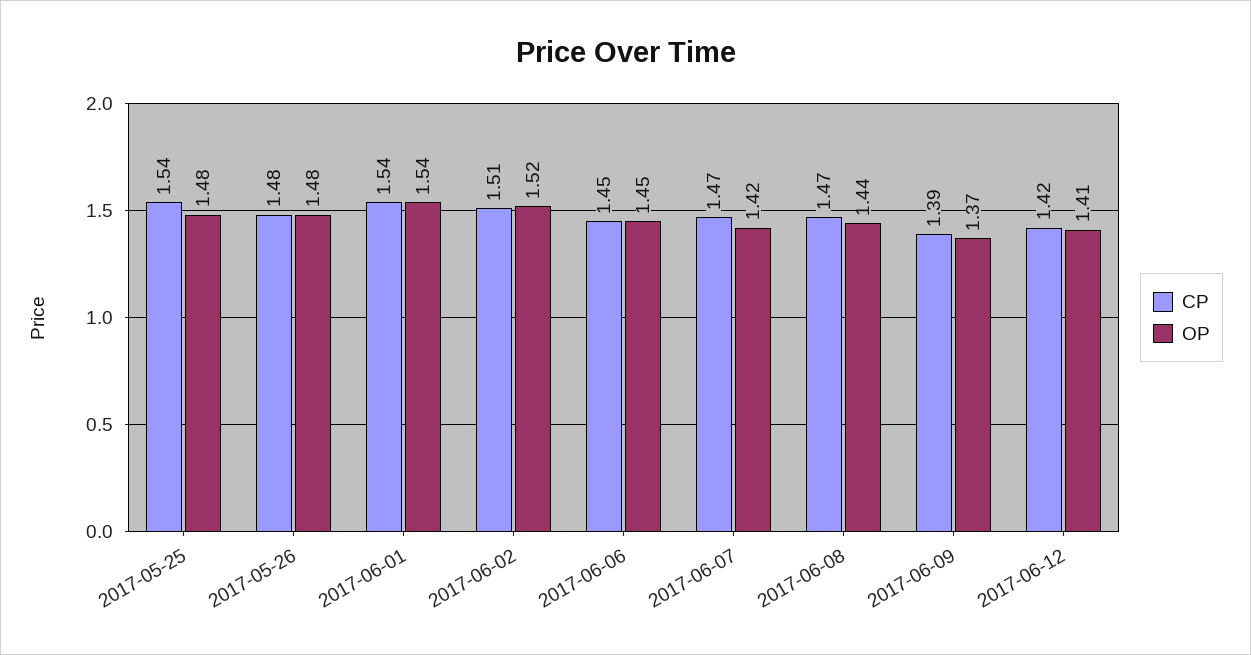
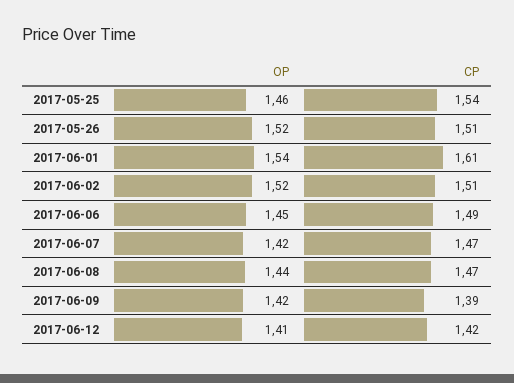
  {
    "CP": {
      "2017-05-25": 1.54,
-     "2017-05-26": 1.48,
+     "2017-05-26": 1.51,
-     "2017-06-01": 1.54,
+     "2017-06-01": 1.61,
      "2017-06-02": 1.51,
-     "2017-06-06": 1.45,
+     "2017-06-06": 1.49,
      "2017-06-07": 1.47,
      "2017-06-08": 1.47,
      "2017-06-09": 1.39,
      "2017-06-12": 1.42
    },
    "OP": {
-     "2017-05-25": 1.48,
+     "2017-05-25": 1.46,
-     "2017-05-26": 1.48,
+     "2017-05-26": 1.52,
      "2017-06-01": 1.54,
      "2017-06-02": 1.52,
      "2017-06-06": 1.45,
      "2017-06-07": 1.42,
      "2017-06-08": 1.44,
-     "2017-06-09": 1.37,
+     "2017-06-09": 1.42,
      "2017-06-12": 1.41
    }
  }

